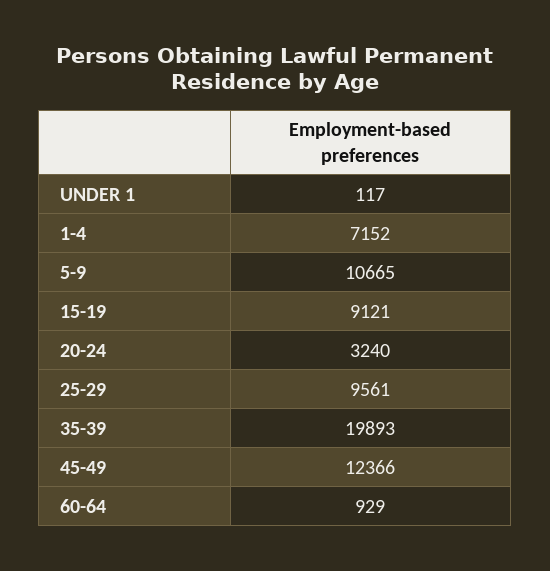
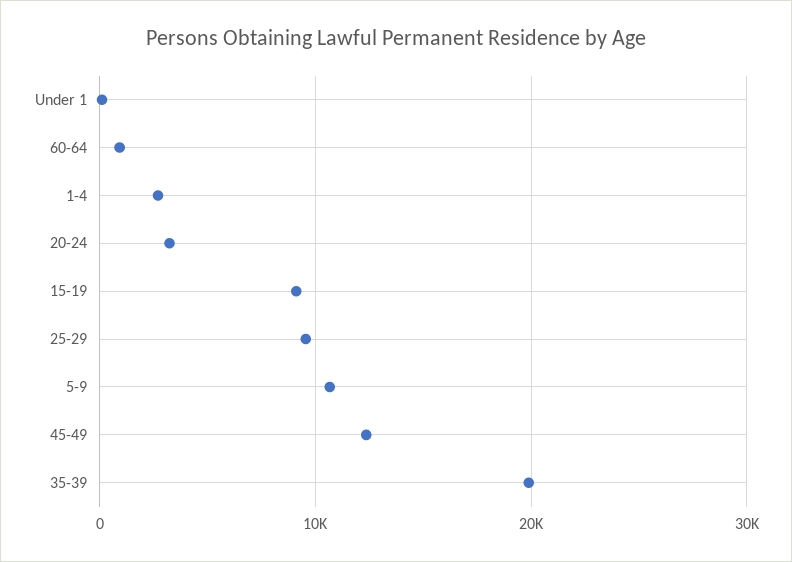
  {
    "UNDER 1": 117,
-   "1-4": 7152,
+   "1-4": 3000,
    "5-9": 10665,
    "15-19": 9121,
    "20-24": 3240,
    "25-29": 9561,
    "35-39": 19893,
    "45-49": 12366,
    "60-64": 929
  }

